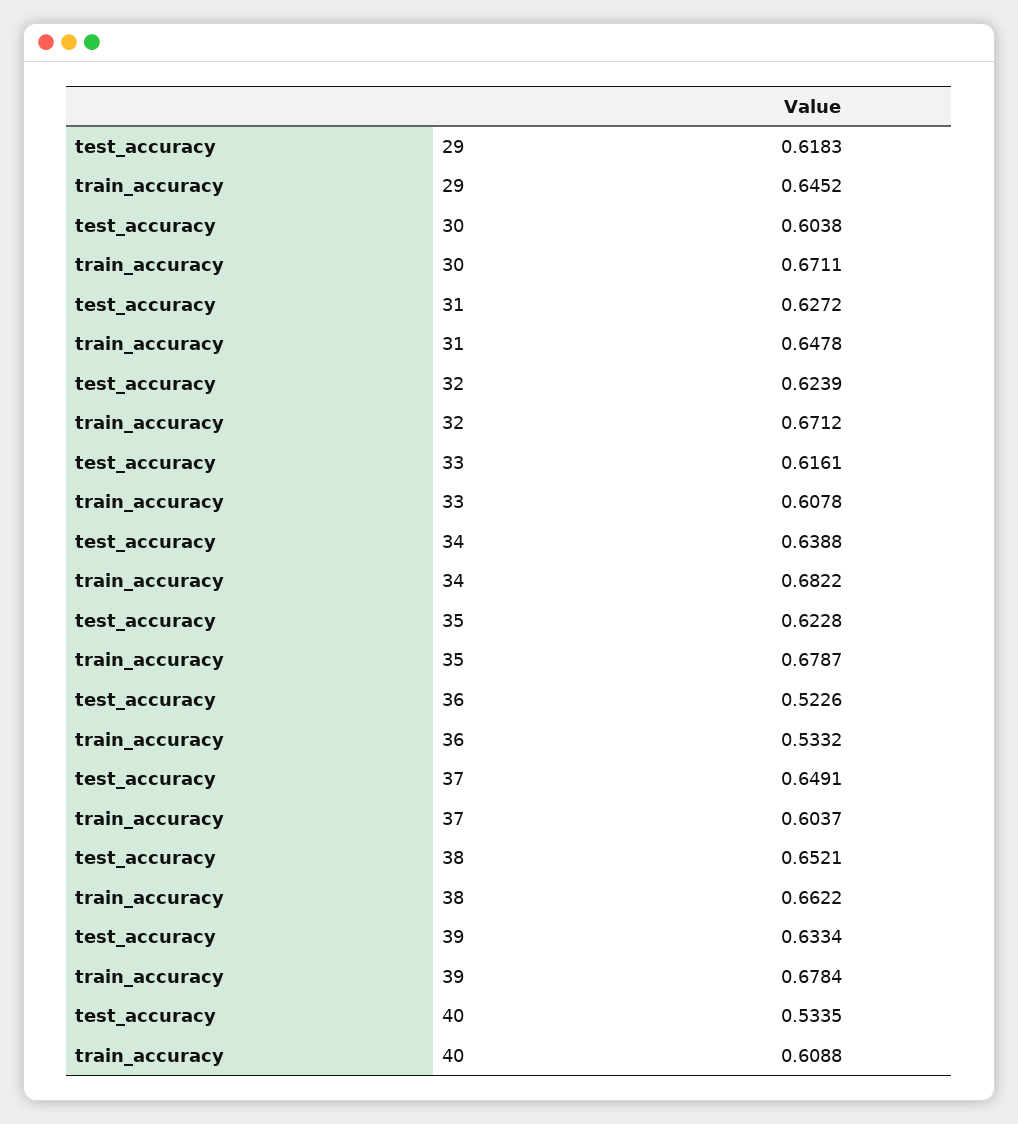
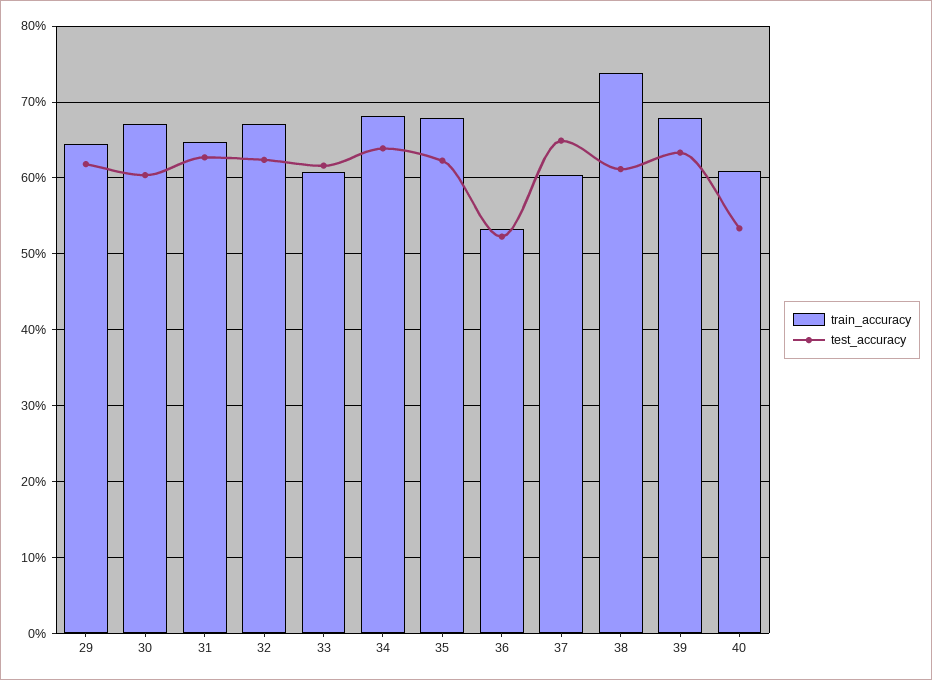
  {
    "test_accuracy": {
      "29": 0.6183,
      "30": 0.6038,
      "31": 0.6272,
      "32": 0.6239,
      "33": 0.6161,
      "34": 0.6388,
      "35": 0.6228,
      "36": 0.5226,
      "37": 0.6491,
-     "38": 0.6521,
+     "38": 0.61,
      "39": 0.6334,
      "40": 0.5335
    },
    "train_accuracy": {
      "29": 0.6452,
      "30": 0.6711,
      "31": 0.6478,
      "32": 0.6712,
      "33": 0.6078,
      "34": 0.6822,
      "35": 0.6787,
      "36": 0.5332,
      "37": 0.6037,
-     "38": 0.6622,
+     "38": 0.74,
      "39": 0.6784,
      "40": 0.6088
    }
  }

